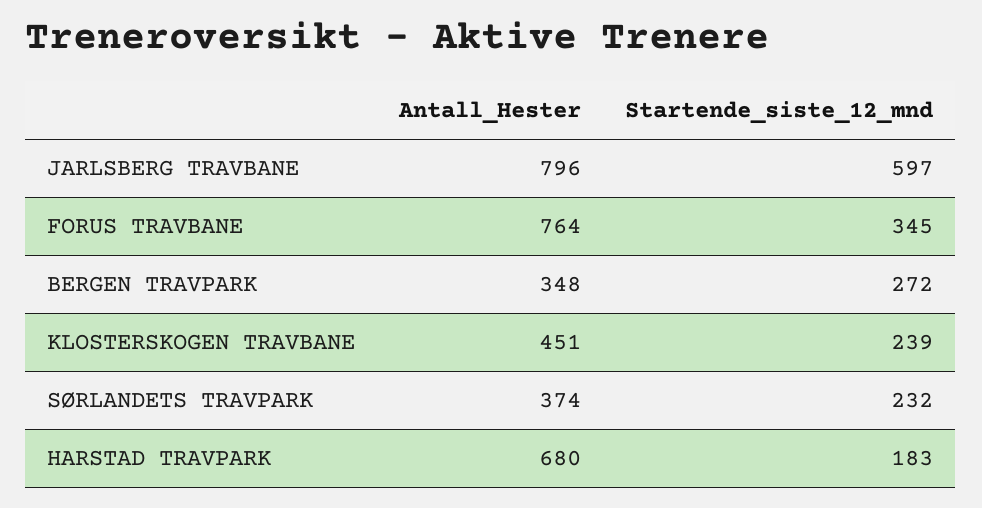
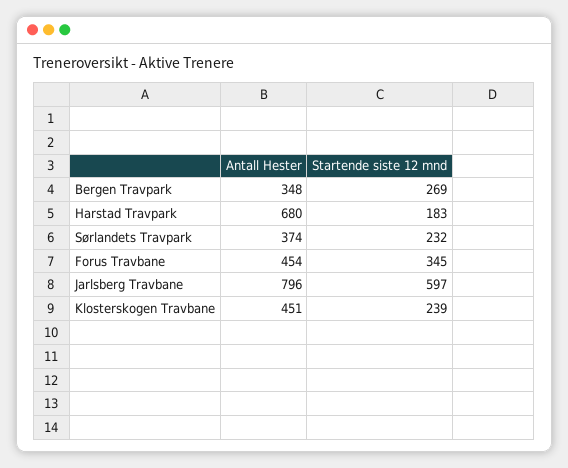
  {
    "Antall_Hester": {
      "JARLSBERG TRAVBANE": 796,
-     "FORUS TRAVBANE": 764,
+     "FORUS TRAVBANE": 454,
      "BERGEN TRAVPARK": 348,
      "KLOSTERSKOGEN TRAVBANE": 451,
      "SØRLANDETS TRAVPARK": 374,
      "HARSTAD TRAVPARK": 680
    },
    "Startende_siste_12_mnd": {
      "JARLSBERG TRAVBANE": 597,
      "FORUS TRAVBANE": 345,
-     "BERGEN TRAVPARK": 272,
+     "BERGEN TRAVPARK": 269,
      "KLOSTERSKOGEN TRAVBANE": 239,
      "SØRLANDETS TRAVPARK": 232,
      "HARSTAD TRAVPARK": 183
    }
  }

